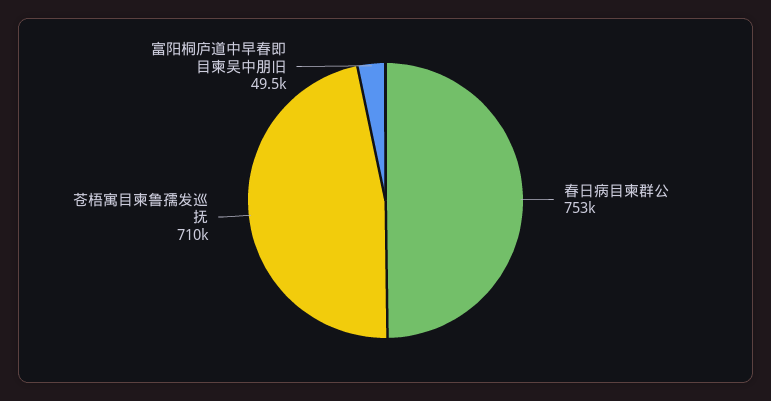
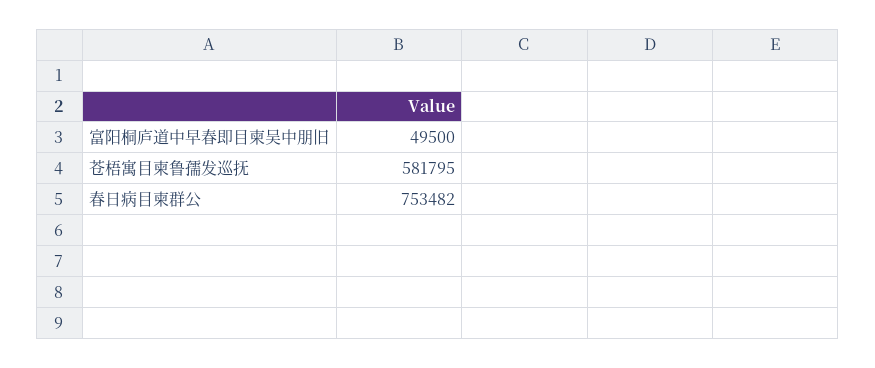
  {
    "春日病目柬群公": 753482,
-   "苍梧寓目柬鲁孺发巡抚": 710000,
+   "苍梧寓目柬鲁孺发巡抚": 581795,
    "富阳桐庐道中早春即目柬吴中朋旧": 49500
  }

